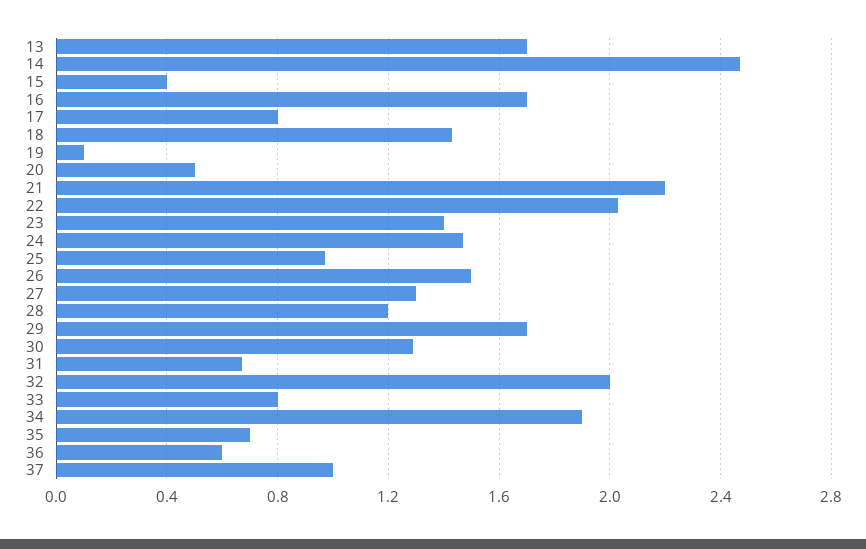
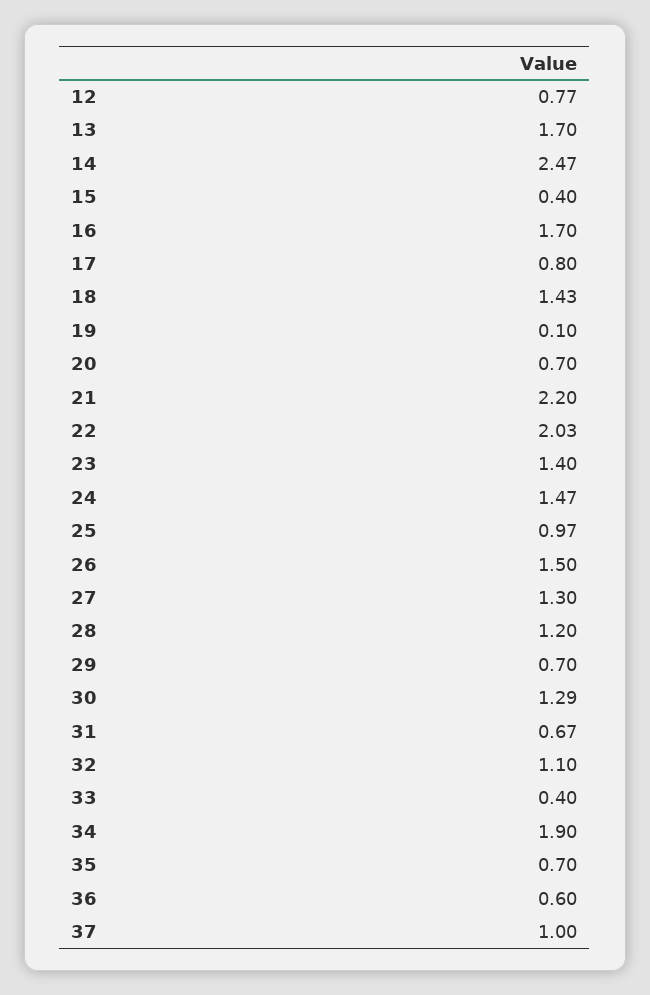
  {
    "13": 1.7,
    "14": 2.47,
    "15": 0.4,
    "16": 1.7,
    "17": 0.8,
    "18": 1.43,
    "19": 0.1,
-   "20": 0.5,
+   "20": 0.7,
    "21": 2.2,
    "22": 2.03,
    "23": 1.4,
    "24": 1.47,
    "25": 0.97,
    "26": 1.5,
    "27": 1.3,
    "28": 1.2,
-   "29": 1.7,
+   "29": 0.7,
    "30": 1.29,
    "31": 0.67,
-   "32": 2,
+   "32": 1.1,
-   "33": 0.8,
+   "33": 0.4,
    "34": 1.9,
    "35": 0.7,
    "36": 0.6,
-   "37": 1
+   "37": 1,
+   "12": 0.77
  }

